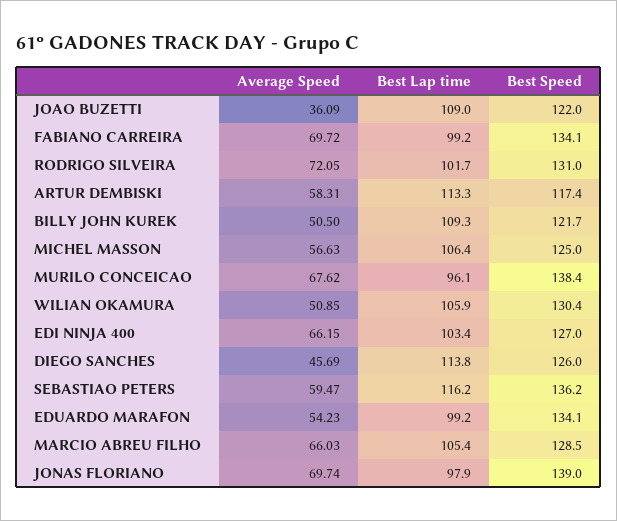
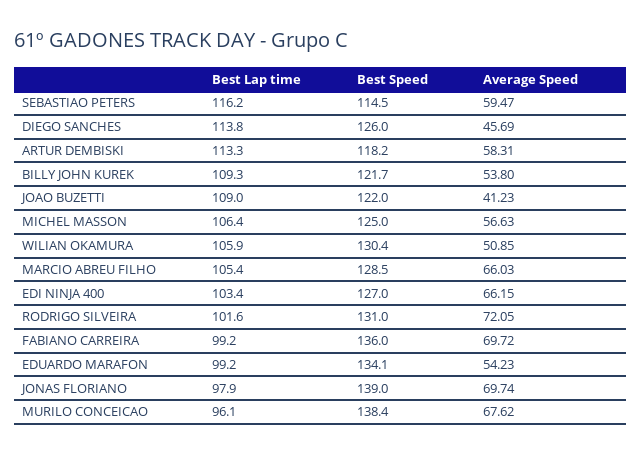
  {
    "Average Speed": {
-     "JOAO BUZETTI": 36.09,
+     "JOAO BUZETTI": 41.23,
      "FABIANO CARREIRA": 69.72,
      "RODRIGO SILVEIRA": 72.05,
      "ARTUR DEMBISKI": 58.31,
-     "BILLY JOHN KUREK": 50.5,
+     "BILLY JOHN KUREK": 53.8,
      "MICHEL MASSON": 56.63,
      "MURILO CONCEICAO": 67.62,
      "WILIAN OKAMURA": 50.85,
      "EDI NINJA 400": 66.15,
      "DIEGO SANCHES": 45.69,
      "SEBASTIAO PETERS": 59.47,
      "EDUARDO MARAFON": 54.23,
      "MARCIO ABREU FILHO": 66.03,
      "JONAS FLORIANO": 69.74
    },
    "Best Lap time": {
      "JOAO BUZETTI": 109,
      "FABIANO CARREIRA": 99.2,
-     "RODRIGO SILVEIRA": 101.7,
+     "RODRIGO SILVEIRA": 101.6,
      "ARTUR DEMBISKI": 113.3,
      "BILLY JOHN KUREK": 109.3,
      "MICHEL MASSON": 106.4,
      "MURILO CONCEICAO": 96.1,
      "WILIAN OKAMURA": 105.9,
      "EDI NINJA 400": 103.4,
      "DIEGO SANCHES": 113.8,
      "SEBASTIAO PETERS": 116.2,
      "EDUARDO MARAFON": 99.2,
      "MARCIO ABREU FILHO": 105.4,
      "JONAS FLORIANO": 97.9
    },
    "Best Speed": {
      "JOAO BUZETTI": 122,
-     "FABIANO CARREIRA": 134.1,
+     "FABIANO CARREIRA": 136,
      "RODRIGO SILVEIRA": 131,
-     "ARTUR DEMBISKI": 117.4,
+     "ARTUR DEMBISKI": 118.2,
      "BILLY JOHN KUREK": 121.7,
      "MICHEL MASSON": 125,
      "MURILO CONCEICAO": 138.4,
      "WILIAN OKAMURA": 130.4,
      "EDI NINJA 400": 127,
      "DIEGO SANCHES": 126,
-     "SEBASTIAO PETERS": 136.2,
+     "SEBASTIAO PETERS": 114.5,
      "EDUARDO MARAFON": 134.1,
      "MARCIO ABREU FILHO": 128.5,
      "JONAS FLORIANO": 139
    }
  }

